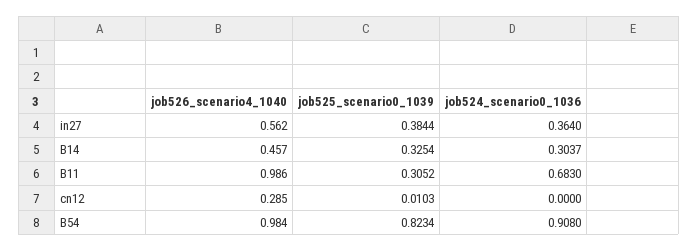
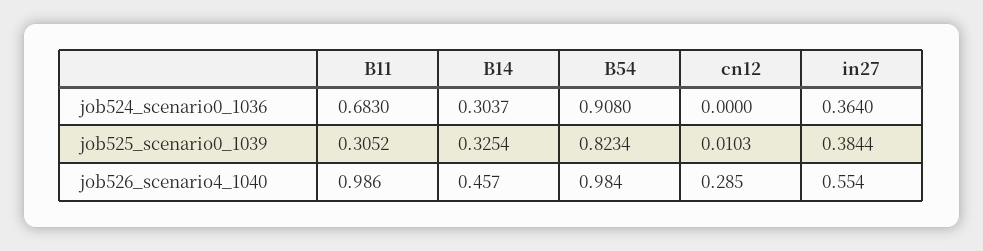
  {
    "job526_scenario4_1040": {
-     "in27": 0.562,
+     "in27": 0.554,
      "B14": 0.457,
      "B11": 0.986,
      "cn12": 0.285,
      "B54": 0.984
    },
    "job525_scenario0_1039": {
      "in27": 0.3844,
      "B14": 0.3254,
      "B11": 0.3052,
      "cn12": 0.0103,
      "B54": 0.8234
    },
    "job524_scenario0_1036": {
      "in27": 0.364,
      "B14": 0.3037,
      "B11": 0.683,
      "cn12": 0,
      "B54": 0.908
    }
  }

